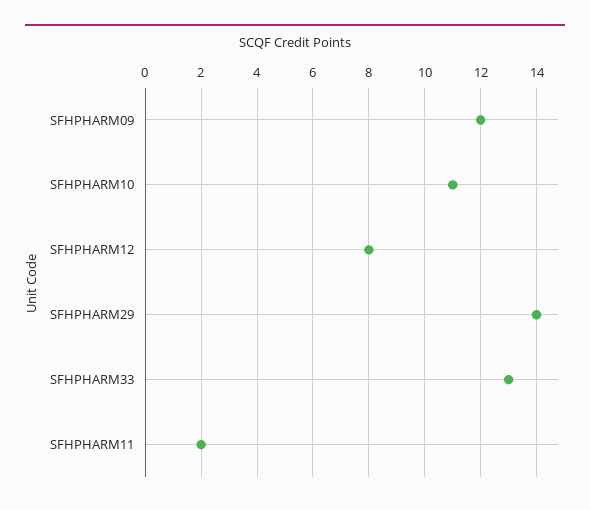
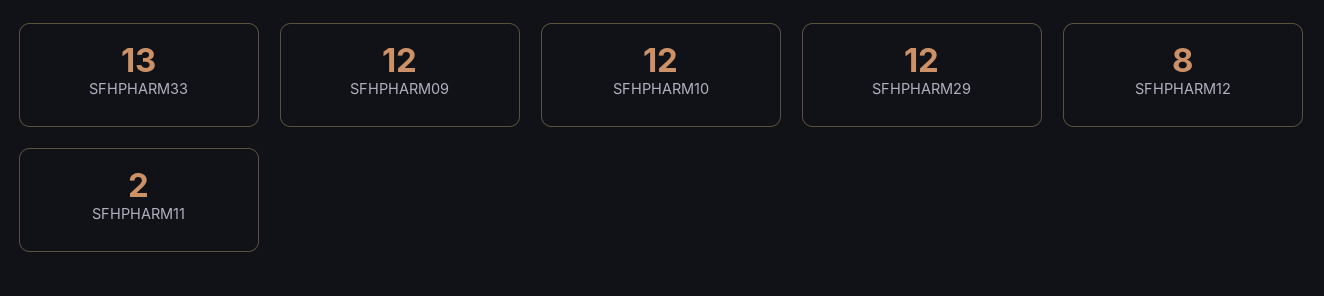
  {
    "SFHPHARM09": 12,
-   "SFHPHARM10": 11,
+   "SFHPHARM10": 12,
    "SFHPHARM12": 8,
-   "SFHPHARM29": 14,
+   "SFHPHARM29": 12,
    "SFHPHARM33": 13,
    "SFHPHARM11": 2
  }

